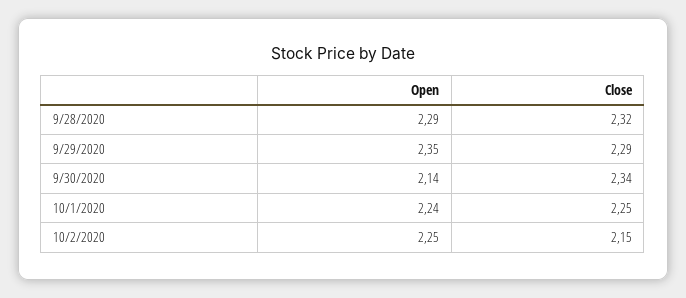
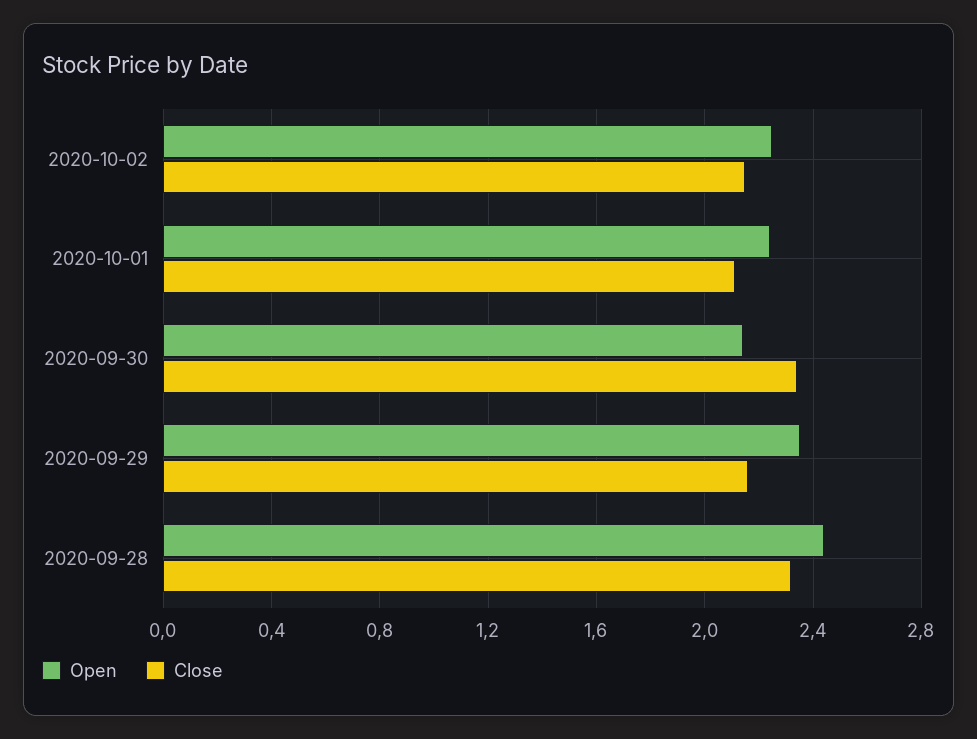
  {
    "Open": {
-     "9/28/2020": 2.29,
+     "9/28/2020": 2.45,
      "9/29/2020": 2.35,
      "9/30/2020": 2.14,
      "10/1/2020": 2.24,
      "10/2/2020": 2.25
    },
    "Close": {
      "9/28/2020": 2.32,
-     "9/29/2020": 2.29,
+     "9/29/2020": 2.15,
      "9/30/2020": 2.34,
-     "10/1/2020": 2.25,
+     "10/1/2020": 2.1,
      "10/2/2020": 2.15
    }
  }

